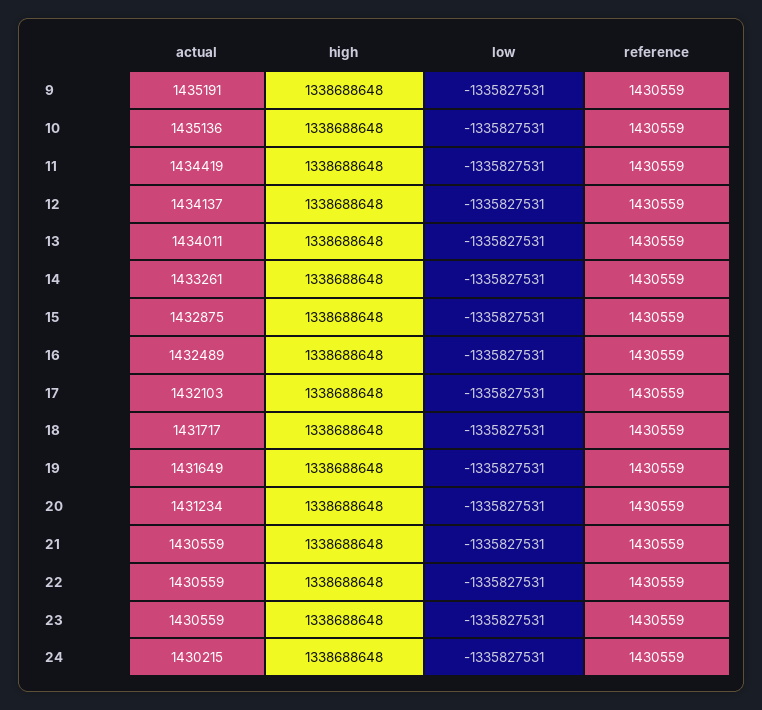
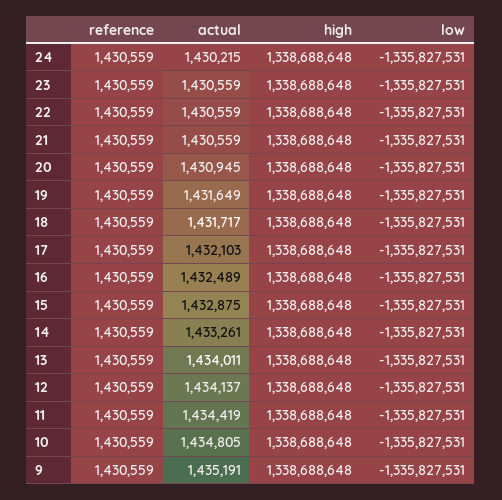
  {
    "actual": {
      "9": 1435191,
-     "10": 1435136,
+     "10": 1434805,
      "11": 1434419,
      "12": 1434137,
      "13": 1434011,
      "14": 1433261,
      "15": 1432875,
      "16": 1432489,
      "17": 1432103,
      "18": 1431717,
      "19": 1431649,
-     "20": 1431234,
+     "20": 1430945,
      "21": 1430559,
      "22": 1430559,
      "23": 1430559,
      "24": 1430215
    },
    "high": {
      "9": 1338688648,
      "10": 1338688648,
      "11": 1338688648,
      "12": 1338688648,
      "13": 1338688648,
      "14": 1338688648,
      "15": 1338688648,
      "16": 1338688648,
      "17": 1338688648,
      "18": 1338688648,
      "19": 1338688648,
      "20": 1338688648,
      "21": 1338688648,
      "22": 1338688648,
      "23": 1338688648,
      "24": 1338688648
    },
    "low": {
      "9": -1335827531,
      "10": -1335827531,
      "11": -1335827531,
      "12": -1335827531,
      "13": -1335827531,
      "14": -1335827531,
      "15": -1335827531,
      "16": -1335827531,
      "17": -1335827531,
      "18": -1335827531,
      "19": -1335827531,
      "20": -1335827531,
      "21": -1335827531,
      "22": -1335827531,
      "23": -1335827531,
      "24": -1335827531
    },
    "reference": {
      "9": 1430559,
      "10": 1430559,
      "11": 1430559,
      "12": 1430559,
      "13": 1430559,
      "14": 1430559,
      "15": 1430559,
      "16": 1430559,
      "17": 1430559,
      "18": 1430559,
      "19": 1430559,
      "20": 1430559,
      "21": 1430559,
      "22": 1430559,
      "23": 1430559,
      "24": 1430559
    }
  }

